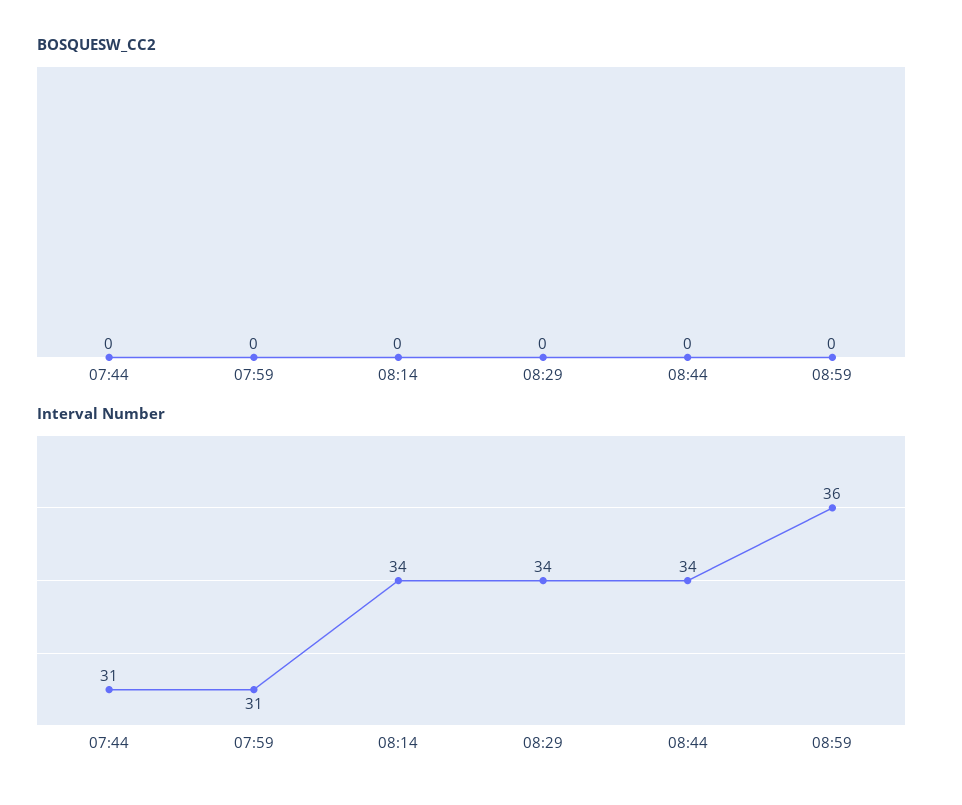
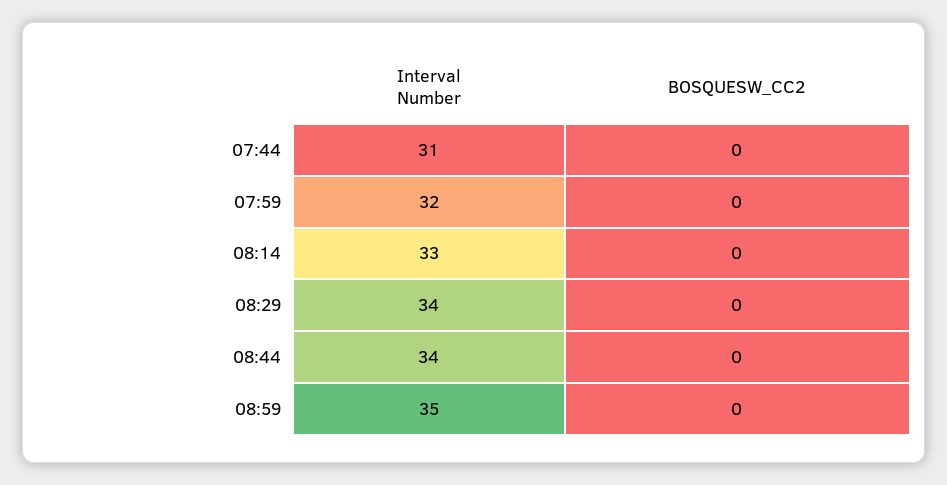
  {
    "BOSQUESW_CC2": {
      "07:44": 0,
      "07:59": 0,
      "08:14": 0,
      "08:29": 0,
      "08:44": 0,
      "08:59": 0
    },
    "Interval Number": {
      "07:44": 31,
-     "07:59": 31,
+     "07:59": 32,
-     "08:14": 34,
+     "08:14": 33,
      "08:29": 34,
      "08:44": 34,
-     "08:59": 36
+     "08:59": 35
    }
  }

